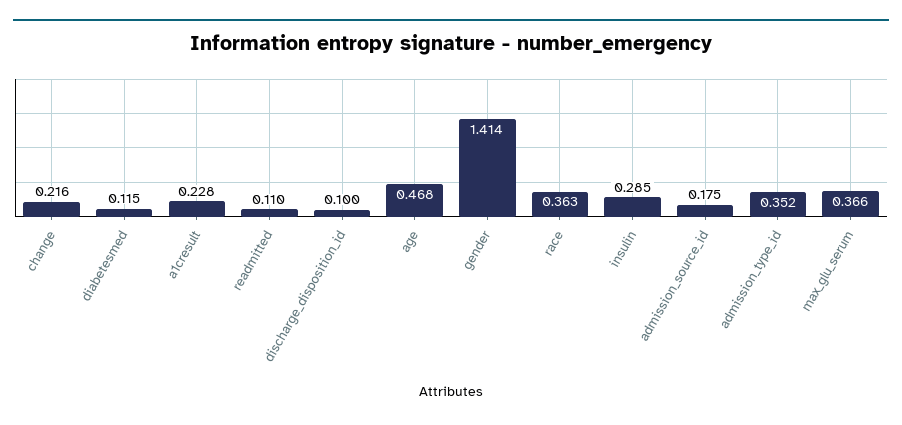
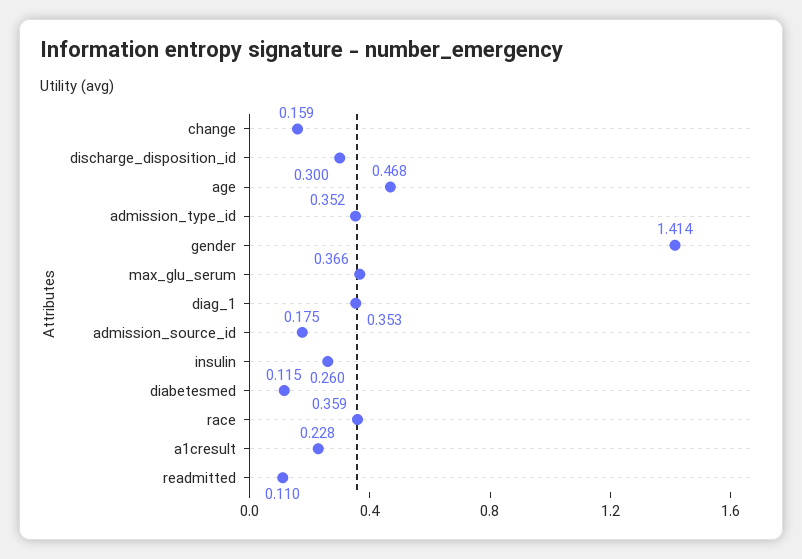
  {
-   "change": 0.216,
+   "change": 0.159,
    "diabetesmed": 0.115,
    "a1cresult": 0.228,
    "readmitted": 0.11,
-   "discharge_disposition_id": 0.1,
+   "discharge_disposition_id": 0.3,
    "age": 0.468,
    "gender": 1.414,
-   "race": 0.363,
+   "race": 0.359,
-   "insulin": 0.285,
+   "insulin": 0.26,
    "admission_source_id": 0.175,
    "admission_type_id": 0.352,
-   "max_glu_serum": 0.366
+   "max_glu_serum": 0.366,
+   "diag_1": 0.353
  }

